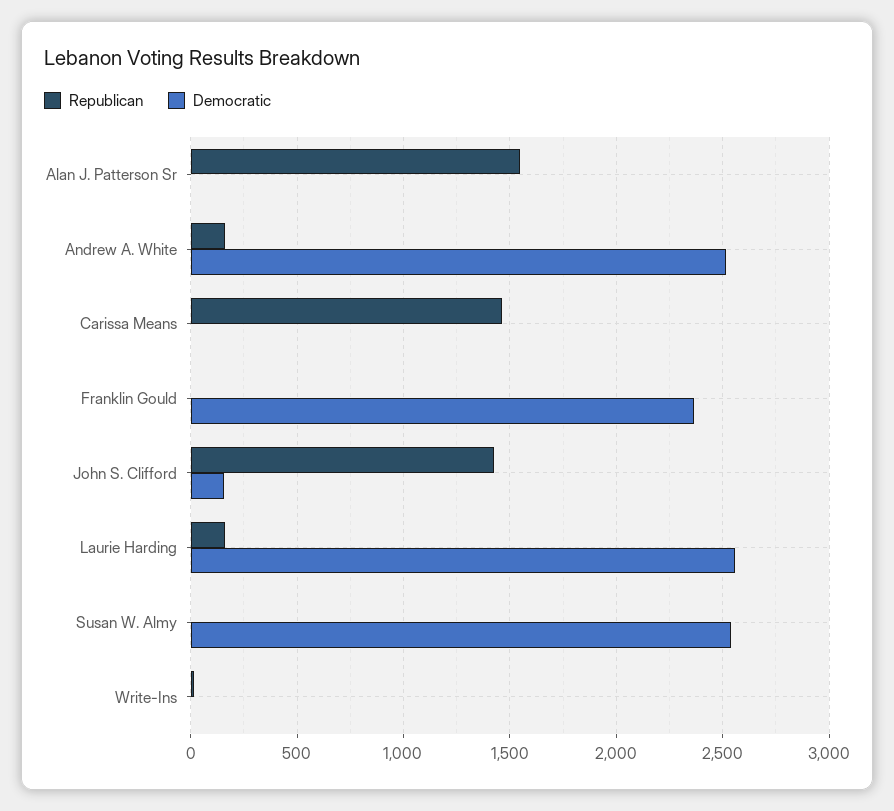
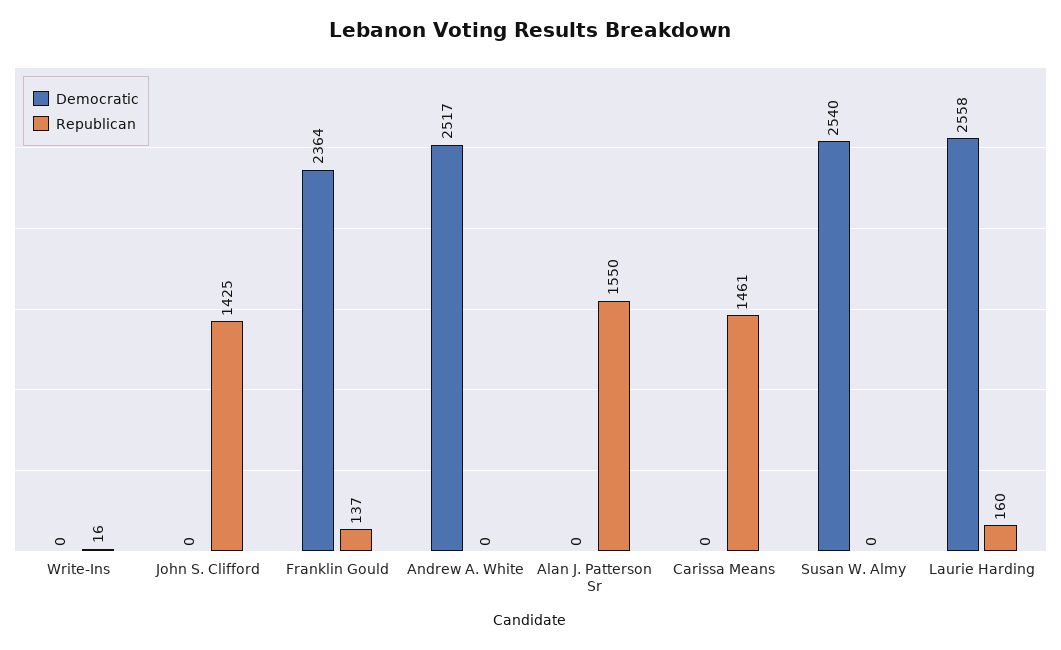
  {
    "Republican": {
      "Alan J. Patterson Sr": 1550,
-     "Andrew A. White": 150,
+     "Andrew A. White": 0,
      "Carissa Means": 1461,
-     "Franklin Gould": 0,
+     "Franklin Gould": 137,
      "John S. Clifford": 1425,
      "Laurie Harding": 160,
      "Susan W. Almy": 0,
      "Write-Ins": 16
    },
    "Democratic": {
      "Alan J. Patterson Sr": 0,
      "Andrew A. White": 2517,
      "Carissa Means": 0,
      "Franklin Gould": 2364,
-     "John S. Clifford": 150,
+     "John S. Clifford": 0,
      "Laurie Harding": 2558,
      "Susan W. Almy": 2540,
      "Write-Ins": 0
    }
  }

